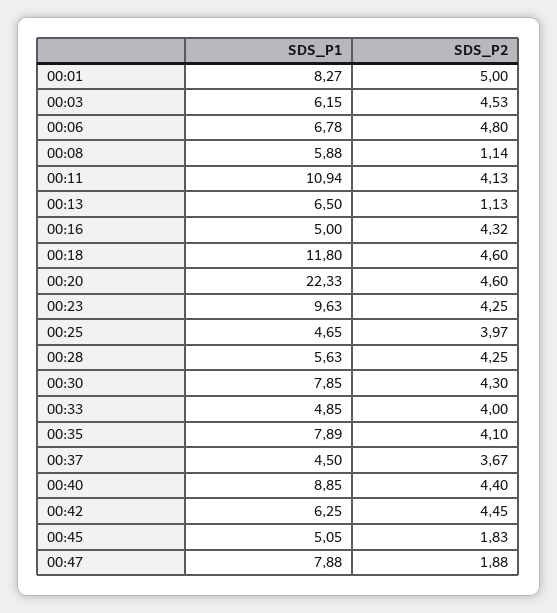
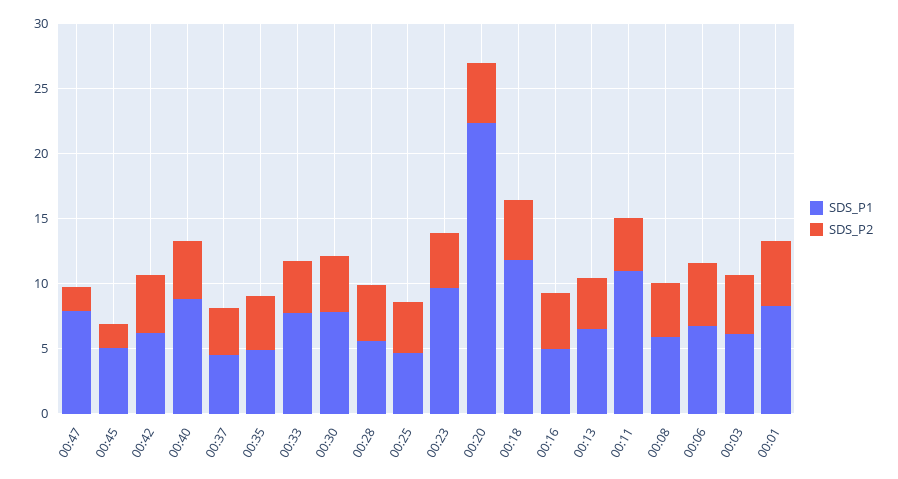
  {
    "SDS_P1": {
      "00:01": 8.27,
      "00:03": 6.15,
      "00:06": 6.78,
      "00:08": 5.88,
      "00:11": 10.94,
      "00:13": 6.5,
      "00:16": 5,
      "00:18": 11.8,
      "00:20": 22.33,
      "00:23": 9.63,
      "00:25": 4.65,
      "00:28": 5.63,
      "00:30": 7.85,
-     "00:33": 4.85,
+     "00:33": 8,
-     "00:35": 7.89,
+     "00:35": 5,
      "00:37": 4.5,
      "00:40": 8.85,
      "00:42": 6.25,
      "00:45": 5.05,
      "00:47": 7.88
    },
    "SDS_P2": {
      "00:01": 5,
      "00:03": 4.53,
      "00:06": 4.8,
-     "00:08": 1.14,
+     "00:08": 4,
      "00:11": 4.13,
-     "00:13": 1.13,
+     "00:13": 4,
      "00:16": 4.32,
      "00:18": 4.6,
      "00:20": 4.6,
      "00:23": 4.25,
      "00:25": 3.97,
      "00:28": 4.25,
      "00:30": 4.3,
      "00:33": 4,
      "00:35": 4.1,
      "00:37": 3.67,
      "00:40": 4.4,
      "00:42": 4.45,
      "00:45": 1.83,
      "00:47": 1.88
    }
  }

